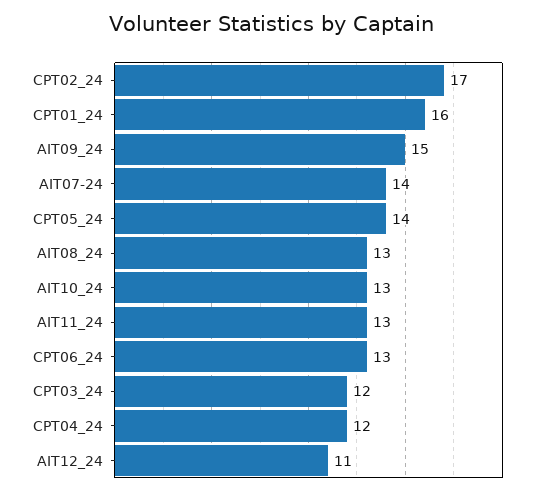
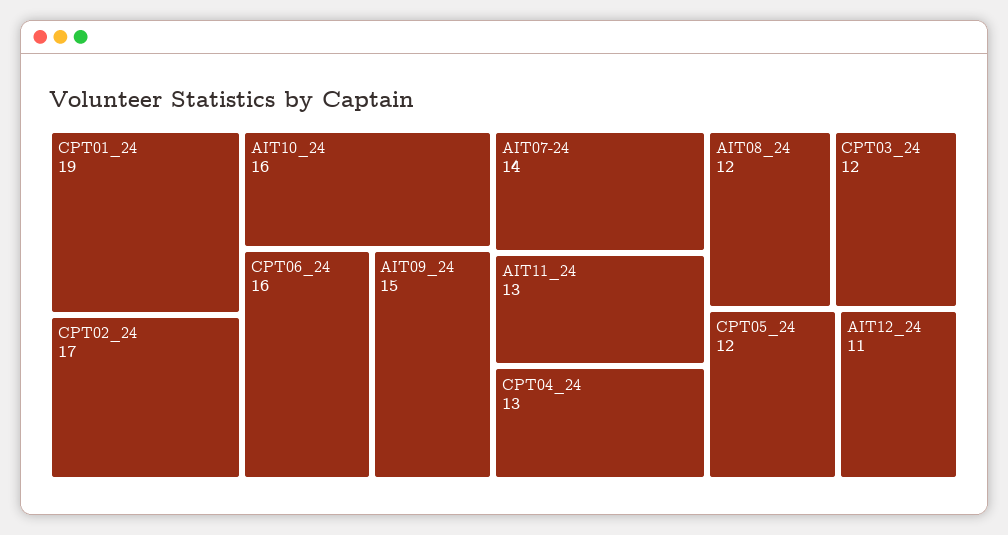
  {
    "CPT02_24": 17,
-   "CPT01_24": 16,
+   "CPT01_24": 19,
    "AIT09_24": 15,
    "AIT07-24": 14,
-   "CPT05_24": 14,
+   "CPT05_24": 12,
-   "AIT08_24": 13,
+   "AIT08_24": 12,
-   "AIT10_24": 13,
+   "AIT10_24": 16,
    "AIT11_24": 13,
-   "CPT06_24": 13,
+   "CPT06_24": 16,
    "CPT03_24": 12,
-   "CPT04_24": 12,
+   "CPT04_24": 13,
    "AIT12_24": 11
  }

